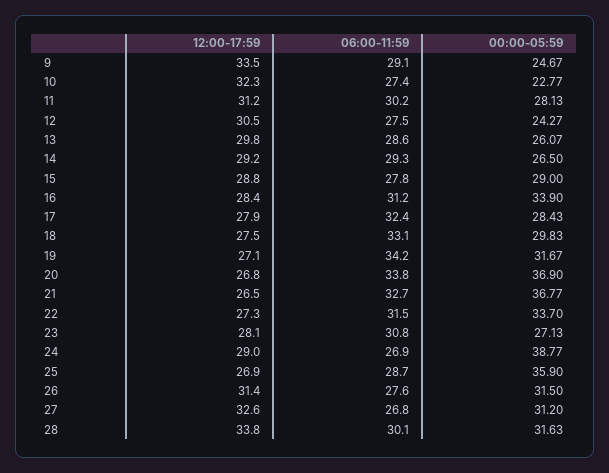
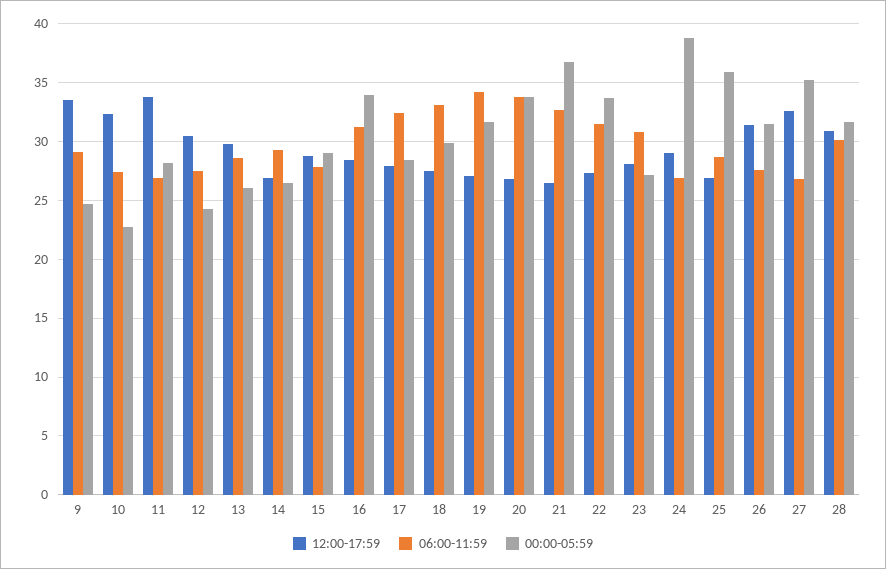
  {
    "12:00-17:59": {
      "9": 33.5,
      "10": 32.3,
-     "11": 31.2,
+     "11": 34,
      "12": 30.5,
      "13": 29.8,
-     "14": 29.2,
+     "14": 27,
      "15": 28.8,
      "16": 28.4,
      "17": 27.9,
      "18": 27.5,
      "19": 27.1,
      "20": 26.8,
      "21": 26.5,
      "22": 27.3,
      "23": 28.1,
      "24": 29,
      "25": 26.9,
      "26": 31.4,
      "27": 32.6,
-     "28": 33.8
+     "28": 31
    },
    "06:00-11:59": {
      "9": 29.1,
      "10": 27.4,
-     "11": 30.2,
+     "11": 27,
      "12": 27.5,
      "13": 28.6,
      "14": 29.3,
      "15": 27.8,
      "16": 31.2,
      "17": 32.4,
      "18": 33.1,
      "19": 34.2,
      "20": 33.8,
      "21": 32.7,
      "22": 31.5,
      "23": 30.8,
      "24": 26.9,
      "25": 28.7,
      "26": 27.6,
      "27": 26.8,
      "28": 30.1
    },
    "00:00-05:59": {
      "9": 24.67,
      "10": 22.77,
      "11": 28.13,
      "12": 24.27,
      "13": 26.07,
      "14": 26.5,
      "15": 29,
      "16": 33.9,
      "17": 28.43,
      "18": 29.83,
      "19": 31.67,
-     "20": 36.9,
+     "20": 34,
      "21": 36.77,
      "22": 33.7,
      "23": 27.13,
      "24": 38.77,
      "25": 35.9,
      "26": 31.5,
-     "27": 31.2,
+     "27": 35,
      "28": 31.63
    }
  }

